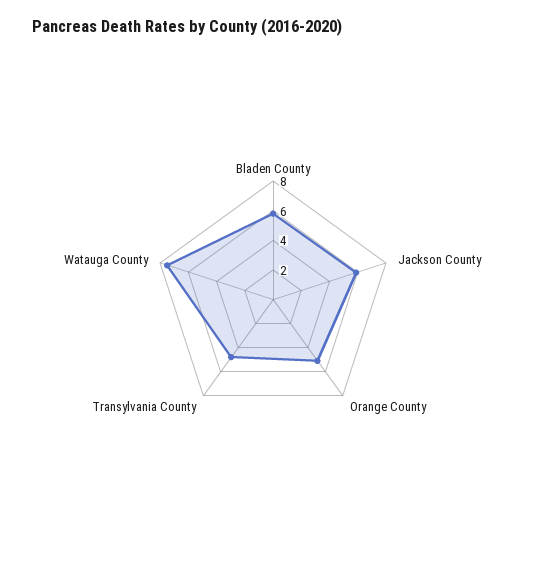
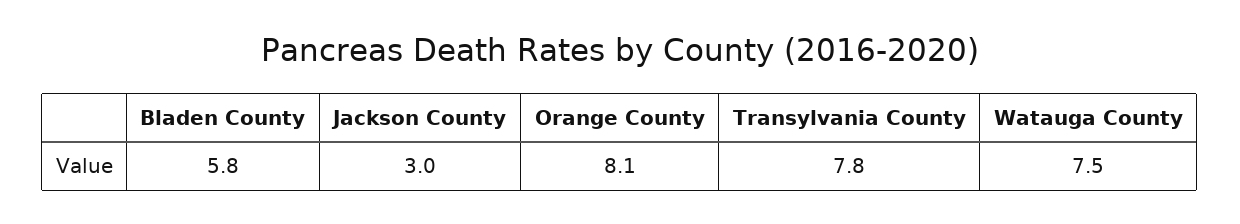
  {
    "Bladen County": 5.8,
-   "Jackson County": 6,
+   "Jackson County": 3,
-   "Orange County": 5,
+   "Orange County": 8.1,
-   "Transylvania County": 5,
+   "Transylvania County": 7.8,
    "Watauga County": 7.5
  }

